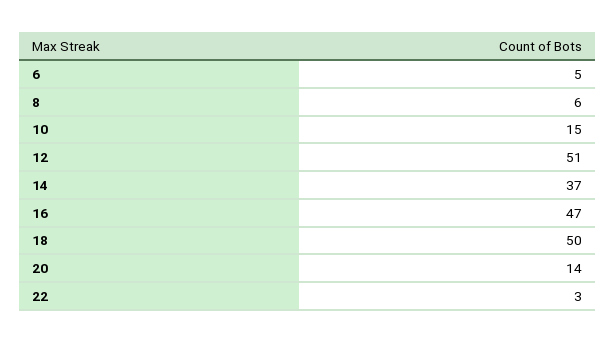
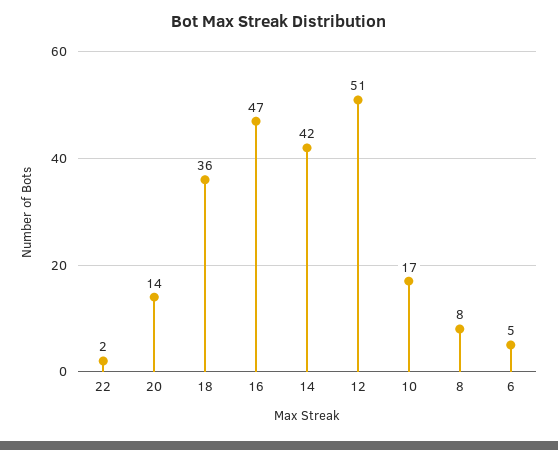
  {
    "6": 5,
-   "8": 6,
+   "8": 8,
-   "10": 15,
+   "10": 17,
    "12": 51,
-   "14": 37,
+   "14": 42,
    "16": 47,
-   "18": 50,
+   "18": 36,
    "20": 14,
-   "22": 3
+   "22": 2
  }

